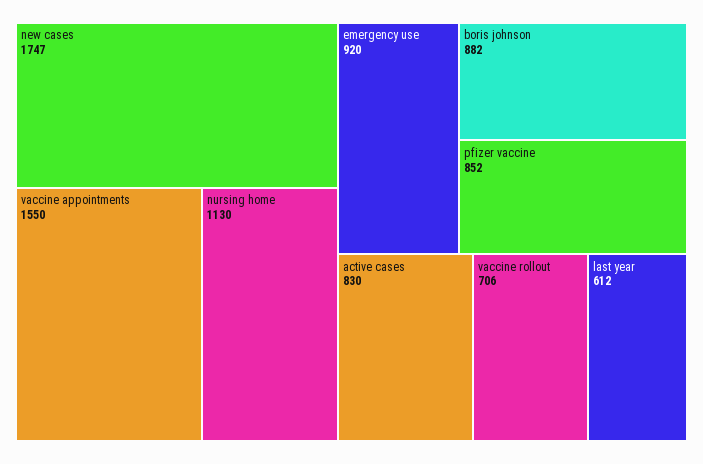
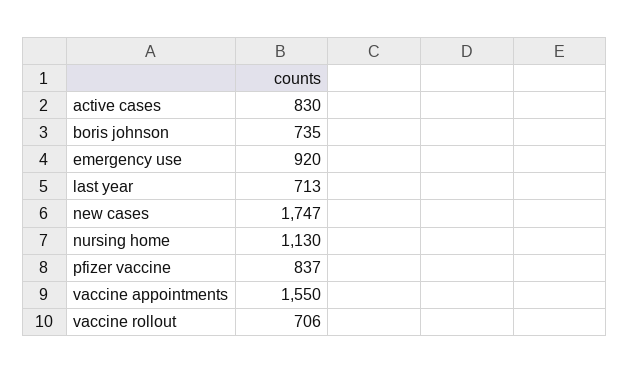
  {
    "new cases": 1747,
    "vaccine appointments": 1550,
    "nursing home": 1130,
    "emergency use": 920,
-   "boris johnson": 882,
+   "boris johnson": 735,
-   "pfizer vaccine": 852,
+   "pfizer vaccine": 837,
    "active cases": 830,
    "vaccine rollout": 706,
-   "last year": 612
+   "last year": 713
  }

